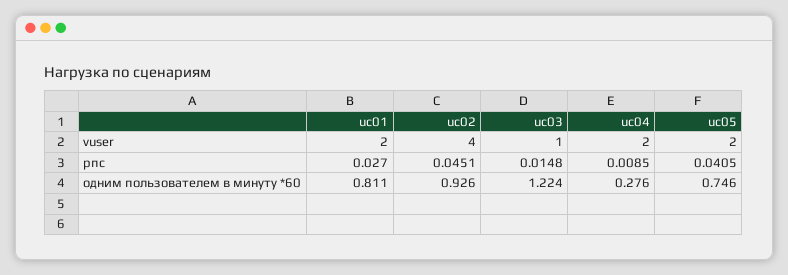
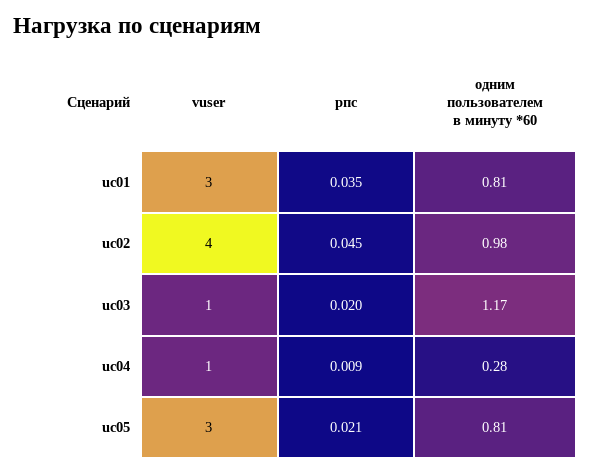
  {
    "uc01": {
-     "vuser": 2,
+     "vuser": 3,
-     "рпс": 0.027,
+     "рпс": 0.035,
      "одним пользователем в минуту *60": 0.811
    },
    "uc02": {
      "vuser": 4,
      "рпс": 0.0451,
-     "одним пользователем в минуту *60": 0.926
+     "одним пользователем в минуту *60": 0.98
    },
    "uc03": {
      "vuser": 1,
-     "рпс": 0.0148,
+     "рпс": 0.02,
-     "одним пользователем в минуту *60": 1.224
+     "одним пользователем в минуту *60": 1.17
    },
    "uc04": {
-     "vuser": 2,
+     "vuser": 1,
      "рпс": 0.0085,
      "одним пользователем в минуту *60": 0.276
    },
    "uc05": {
-     "vuser": 2,
+     "vuser": 3,
-     "рпс": 0.0405,
+     "рпс": 0.021,
-     "одним пользователем в минуту *60": 0.746
+     "одним пользователем в минуту *60": 0.81
    }
  }

